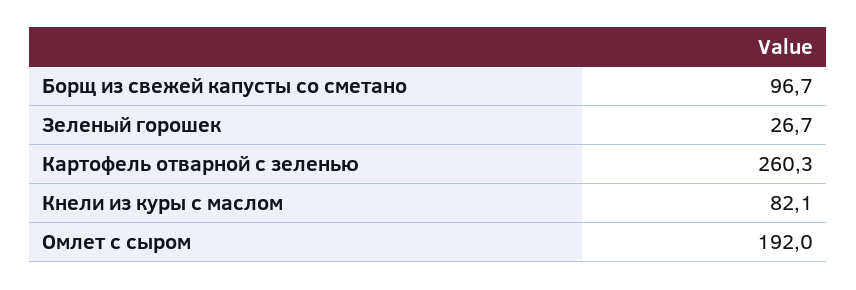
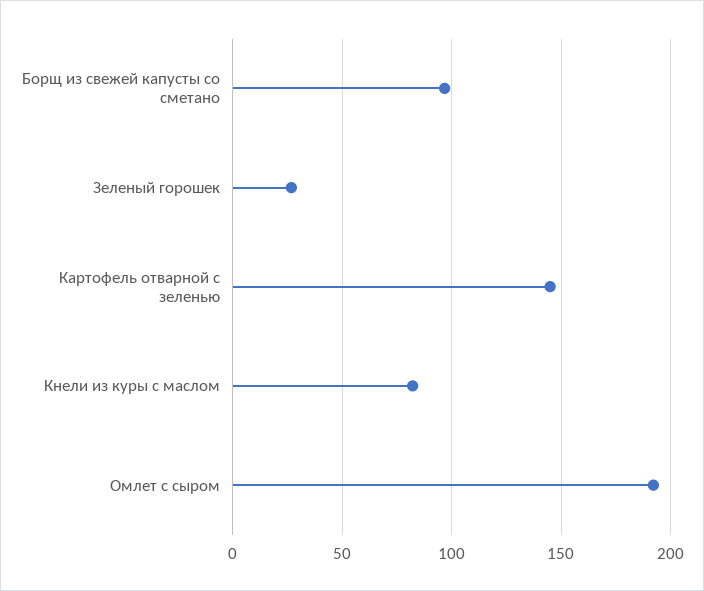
  {
    "Борщ из свежей капусты со сметано": 96.7,
    "Зеленый горошек": 26.7,
-   "Картофель отварной с зеленью": 260.3,
+   "Картофель отварной с зеленью": 145,
    "Кнели из куры с маслом": 82.1,
    "Омлет с сыром": 192
  }

